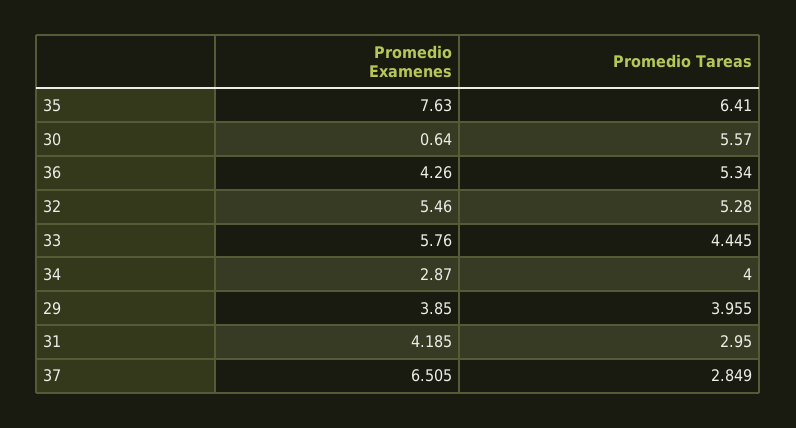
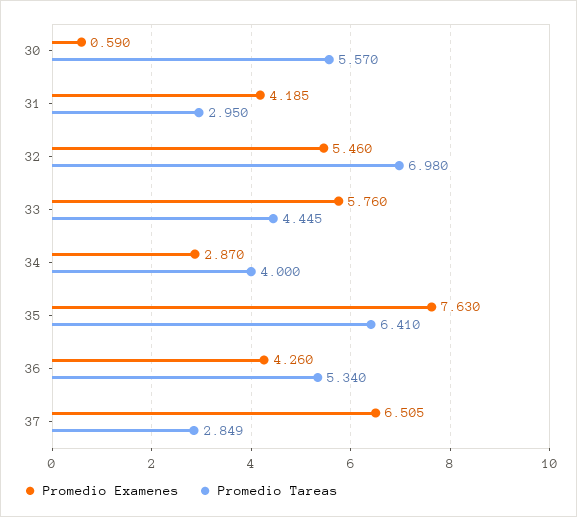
  {
    "Promedio Examenes": {
      "35": 7.63,
-     "30": 0.64,
+     "30": 0.59,
      "36": 4.26,
      "32": 5.46,
      "33": 5.76,
      "34": 2.87,
-     "29": 3.85,
      "31": 4.185,
      "37": 6.505
    },
    "Promedio Tareas": {
      "35": 6.41,
      "30": 5.57,
      "36": 5.34,
-     "32": 5.28,
+     "32": 6.98,
      "33": 4.445,
      "34": 4,
-     "29": 3.955,
      "31": 2.95,
      "37": 2.849
    }
  }

